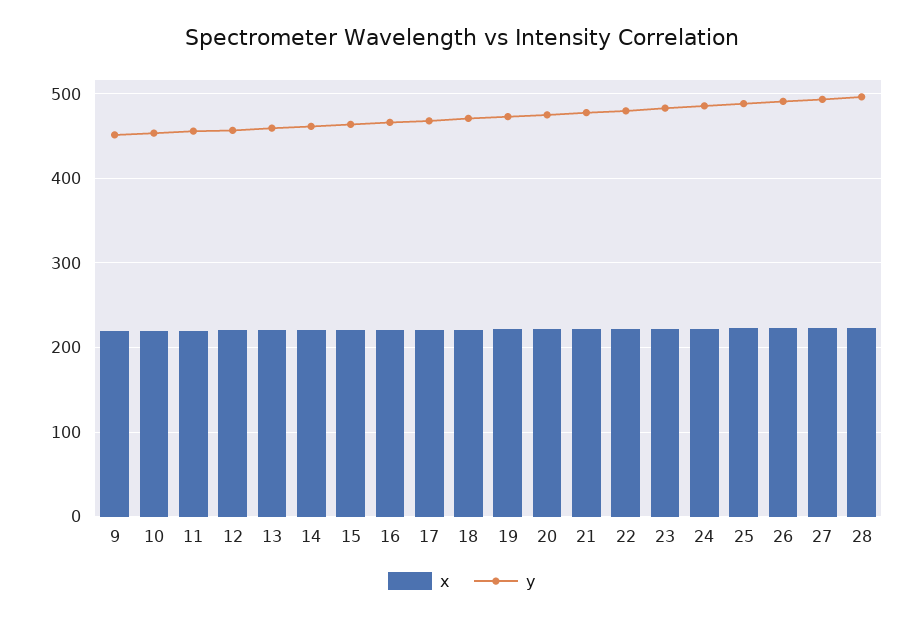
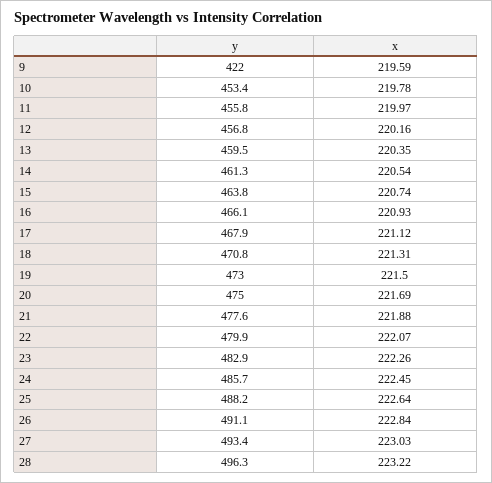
  {
    "x": {
      "9": 219.59,
      "10": 219.78,
      "11": 219.97,
      "12": 220.16,
      "13": 220.35,
      "14": 220.54,
      "15": 220.74,
      "16": 220.93,
      "17": 221.12,
      "18": 221.31,
      "19": 221.5,
      "20": 221.69,
      "21": 221.88,
      "22": 222.07,
      "23": 222.26,
      "24": 222.45,
      "25": 222.64,
      "26": 222.84,
      "27": 223.03,
      "28": 223.22
    },
    "y": {
-     "9": 450,
+     "9": 422,
      "10": 453.4,
      "11": 455.8,
      "12": 456.8,
      "13": 459.5,
      "14": 461.3,
      "15": 463.8,
      "16": 466.1,
      "17": 467.9,
      "18": 470.8,
      "19": 473,
      "20": 475,
      "21": 477.6,
      "22": 479.9,
      "23": 482.9,
      "24": 485.7,
      "25": 488.2,
      "26": 491.1,
      "27": 493.4,
      "28": 496.3
    }
  }

